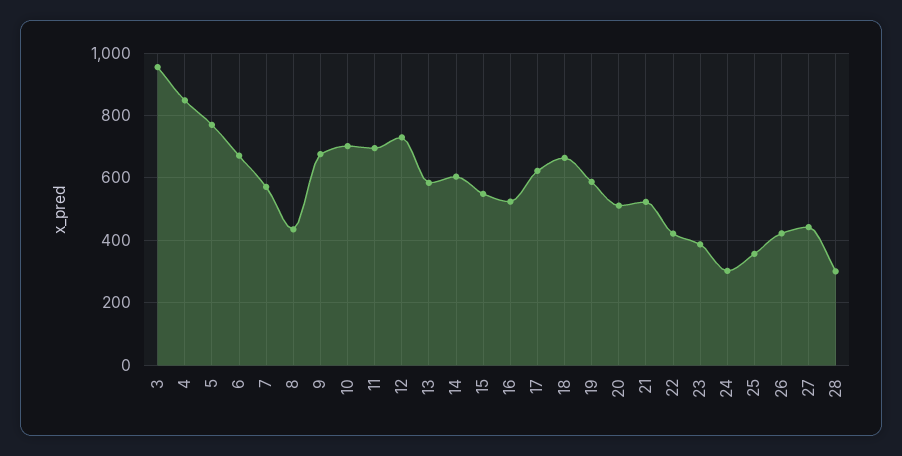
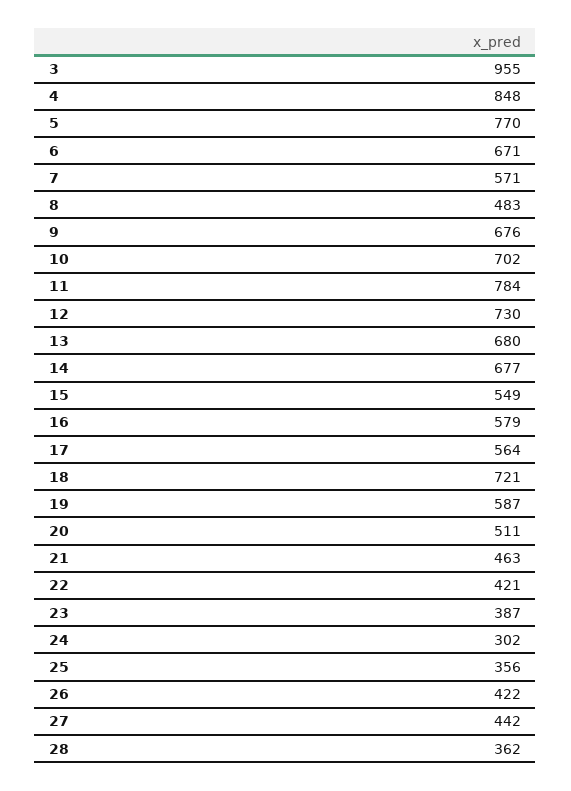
  {
    "3": 955,
    "4": 848,
    "5": 770,
    "6": 671,
    "7": 571,
-   "8": 440,
+   "8": 483,
    "9": 676,
    "10": 702,
-   "11": 700,
+   "11": 784,
    "12": 730,
-   "13": 580,
+   "13": 680,
-   "14": 600,
+   "14": 677,
    "15": 549,
-   "16": 520,
+   "16": 579,
-   "17": 620,
+   "17": 564,
-   "18": 660,
+   "18": 721,
    "19": 587,
    "20": 511,
-   "21": 520,
+   "21": 463,
    "22": 421,
    "23": 387,
    "24": 302,
    "25": 356,
    "26": 422,
    "27": 442,
-   "28": 300
+   "28": 362
  }

